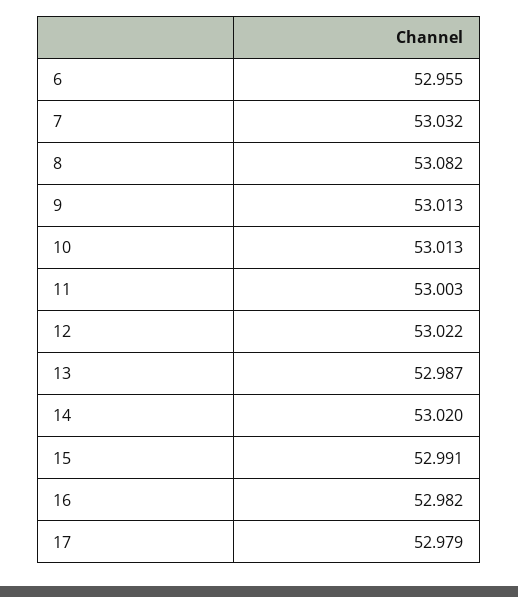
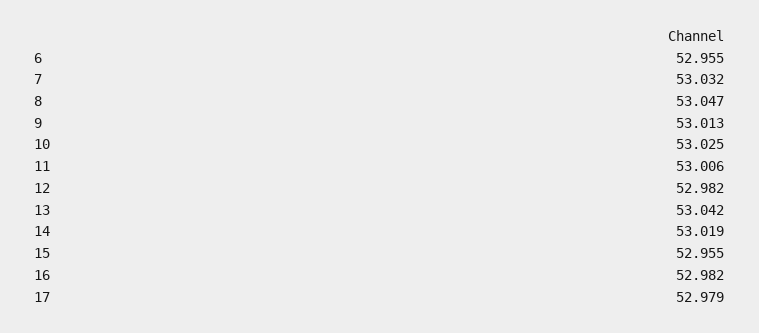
  {
    "6": 52.955,
    "7": 53.032,
-   "8": 53.082,
+   "8": 53.047,
    "9": 53.013,
-   "10": 53.013,
+   "10": 53.025,
-   "11": 53.003,
+   "11": 53.006,
-   "12": 53.022,
+   "12": 52.982,
-   "13": 52.987,
+   "13": 53.042,
-   "14": 53.02,
+   "14": 53.019,
-   "15": 52.991,
+   "15": 52.955,
    "16": 52.982,
    "17": 52.979
  }

